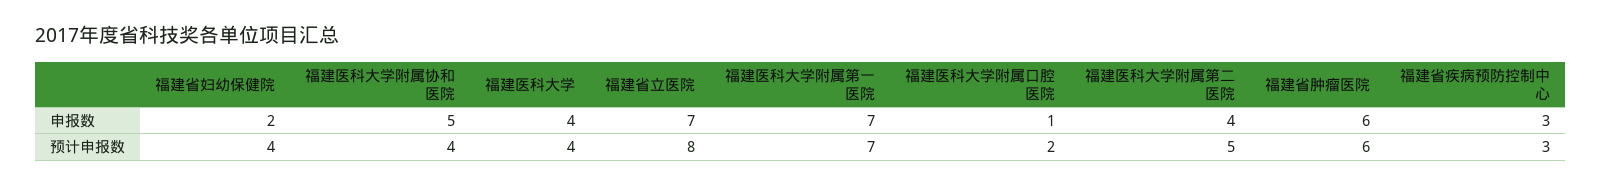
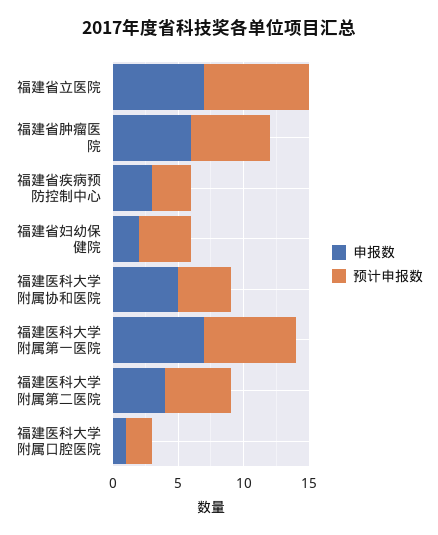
  {
    "申报数": {
      "福建省妇幼保健院": 2,
      "福建医科大学附属协和医院": 5,
-     "福建医科大学": 4,
      "福建省立医院": 7,
      "福建医科大学附属第一医院": 7,
      "福建医科大学附属口腔医院": 1,
      "福建医科大学附属第二医院": 4,
      "福建省肿瘤医院": 6,
      "福建省疾病预防控制中心": 3
    },
    "预计申报数": {
      "福建省妇幼保健院": 4,
      "福建医科大学附属协和医院": 4,
-     "福建医科大学": 4,
      "福建省立医院": 8,
      "福建医科大学附属第一医院": 7,
      "福建医科大学附属口腔医院": 2,
      "福建医科大学附属第二医院": 5,
      "福建省肿瘤医院": 6,
      "福建省疾病预防控制中心": 3
    }
  }

